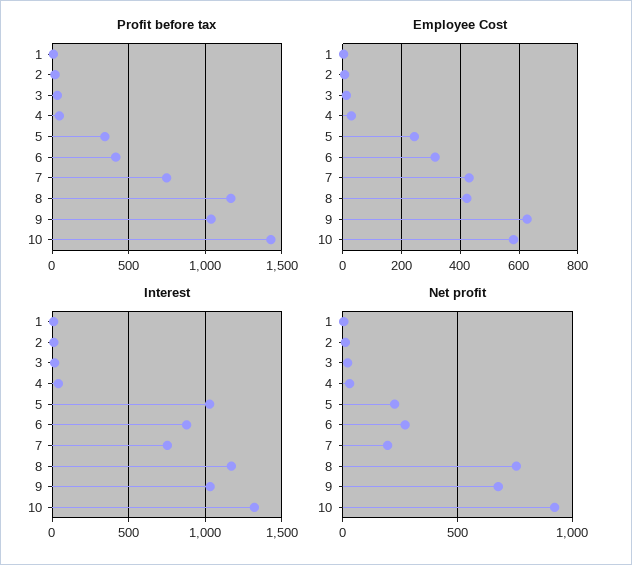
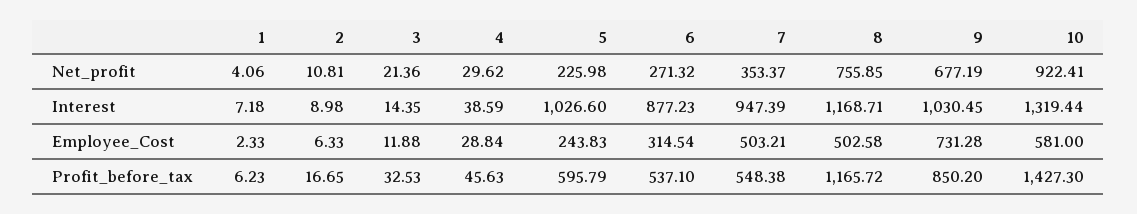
  {
    "Profit before tax": {
      "1": 6.23,
      "2": 16.65,
      "3": 32.53,
      "4": 45.63,
-     "5": 350,
+     "5": 595.79,
-     "6": 400,
+     "6": 537.1,
-     "7": 750,
+     "7": 548.38,
      "8": 1165.72,
-     "9": 1050,
+     "9": 850.2,
      "10": 1427.3
    },
    "Employee Cost": {
      "1": 2.33,
      "2": 6.33,
      "3": 11.88,
      "4": 28.84,
      "5": 243.83,
      "6": 314.54,
-     "7": 425,
+     "7": 503.21,
-     "8": 425,
+     "8": 502.58,
-     "9": 625,
+     "9": 731.28,
      "10": 581
    },
    "Interest": {
      "1": 7.18,
      "2": 8.98,
      "3": 14.35,
      "4": 38.59,
      "5": 1026.6,
      "6": 877.23,
-     "7": 750,
+     "7": 947.39,
      "8": 1168.71,
      "9": 1030.45,
      "10": 1319.44
    },
    "Net profit": {
      "1": 4.06,
      "2": 10.81,
      "3": 21.36,
      "4": 29.62,
      "5": 225.98,
      "6": 271.32,
-     "7": 200,
+     "7": 353.37,
      "8": 755.85,
      "9": 677.19,
      "10": 922.41
    }
  }

